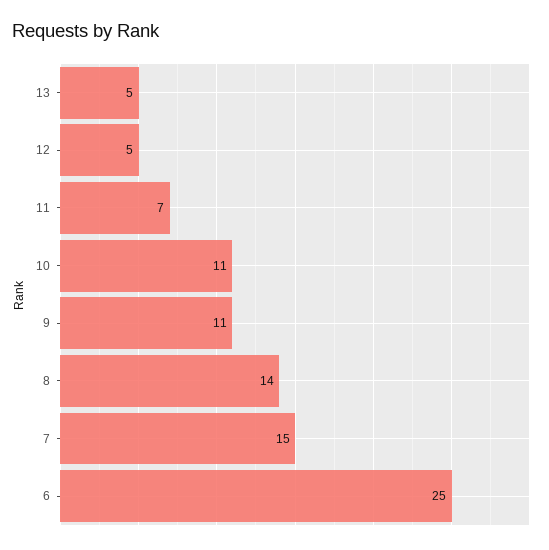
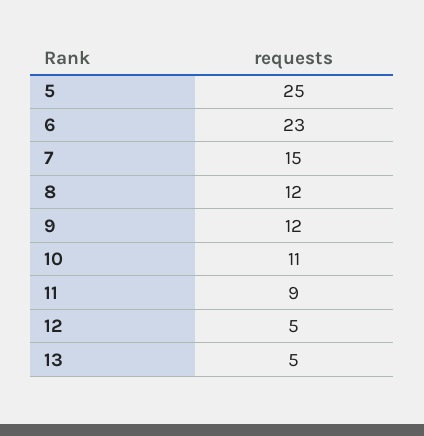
  {
    "13": 5,
    "12": 5,
-   "11": 7,
+   "11": 9,
    "10": 11,
-   "9": 11,
+   "9": 12,
-   "8": 14,
+   "8": 12,
    "7": 15,
-   "6": 25
+   "6": 23,
+   "5": 25
  }

